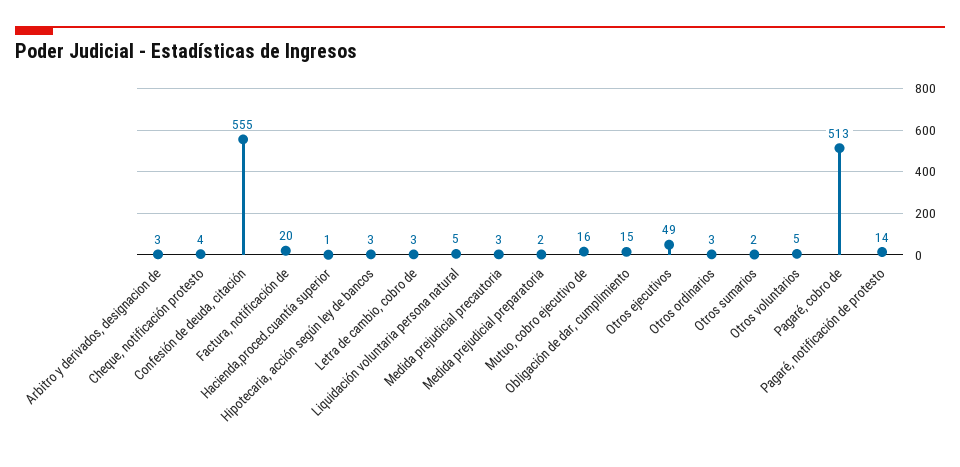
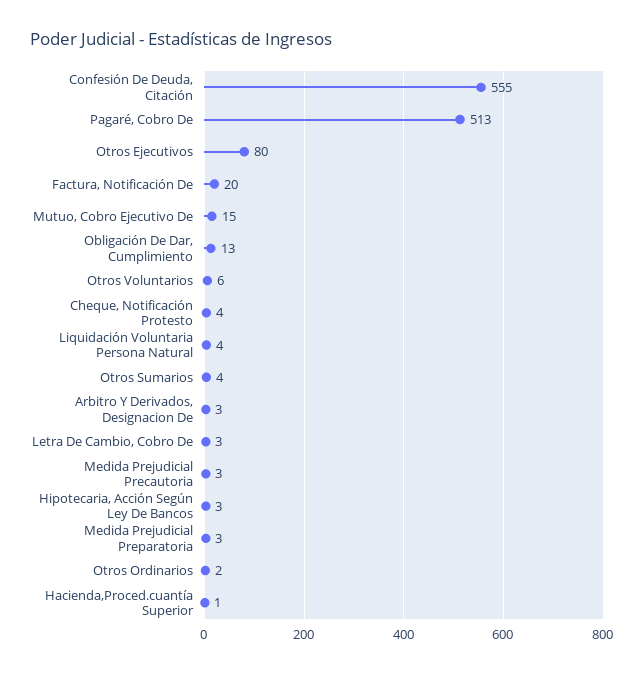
  {
    "Arbitro y derivados, designacion de": 3,
    "Cheque, notificación protesto": 4,
    "Confesión de deuda, citación": 555,
    "Factura, notificación de": 20,
    "Hacienda,proced.cuantía superior": 1,
    "Hipotecaria, acción según ley de bancos": 3,
    "Letra de cambio, cobro de": 3,
-   "Liquidación voluntaria persona natural": 5,
+   "Liquidación voluntaria persona natural": 4,
    "Medida prejudicial precautoria": 3,
-   "Medida prejudicial preparatoria": 2,
+   "Medida prejudicial preparatoria": 3,
-   "Mutuo, cobro ejecutivo de": 16,
+   "Mutuo, cobro ejecutivo de": 15,
-   "Obligación de dar, cumplimiento": 15,
+   "Obligación de dar, cumplimiento": 13,
-   "Otros ejecutivos": 49,
+   "Otros ejecutivos": 80,
-   "Otros ordinarios": 3,
+   "Otros ordinarios": 2,
-   "Otros sumarios": 2,
+   "Otros sumarios": 4,
-   "Otros voluntarios": 5,
+   "Otros voluntarios": 6,
-   "Pagaré, cobro de": 513,
+   "Pagaré, cobro de": 513
-   "Pagaré, notificación de protesto": 14
  }

